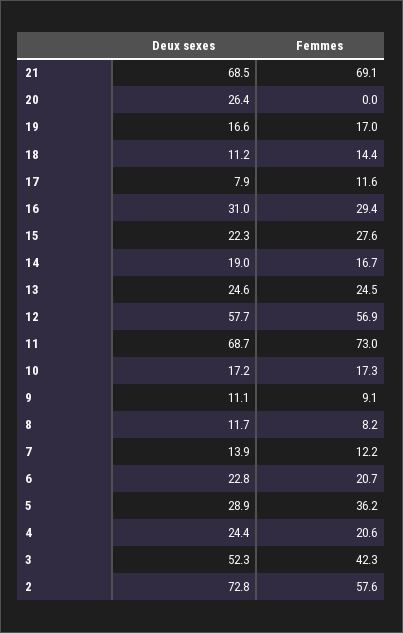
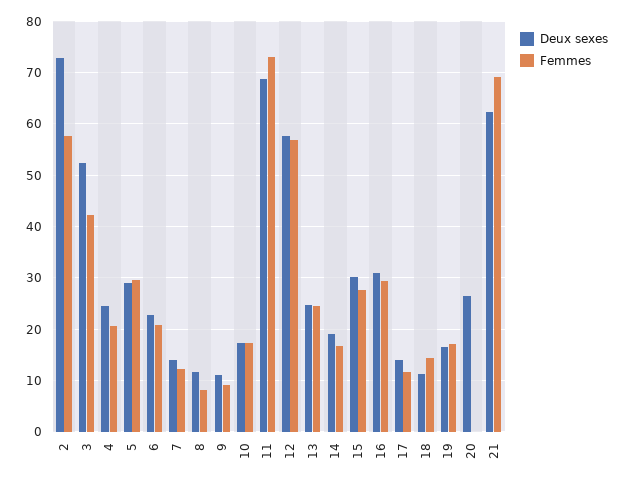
  {
    "Deux sexes": {
-     "21": 68.5,
+     "21": 62,
      "20": 26.4,
      "19": 16.6,
      "18": 11.2,
-     "17": 7.9,
+     "17": 14,
      "16": 31,
-     "15": 22.3,
+     "15": 30,
      "14": 19,
      "13": 24.6,
      "12": 57.7,
      "11": 68.7,
      "10": 17.2,
      "9": 11.1,
      "8": 11.7,
      "7": 13.9,
      "6": 22.8,
      "5": 28.9,
      "4": 24.4,
      "3": 52.3,
      "2": 72.8
    },
    "Femmes": {
      "21": 69.1,
      "20": 0,
      "19": 17,
      "18": 14.4,
      "17": 11.6,
      "16": 29.4,
      "15": 27.6,
      "14": 16.7,
      "13": 24.5,
      "12": 56.9,
      "11": 73,
      "10": 17.3,
      "9": 9.1,
      "8": 8.2,
      "7": 12.2,
      "6": 20.7,
-     "5": 36.2,
+     "5": 30,
      "4": 20.6,
      "3": 42.3,
      "2": 57.6
    }
  }

